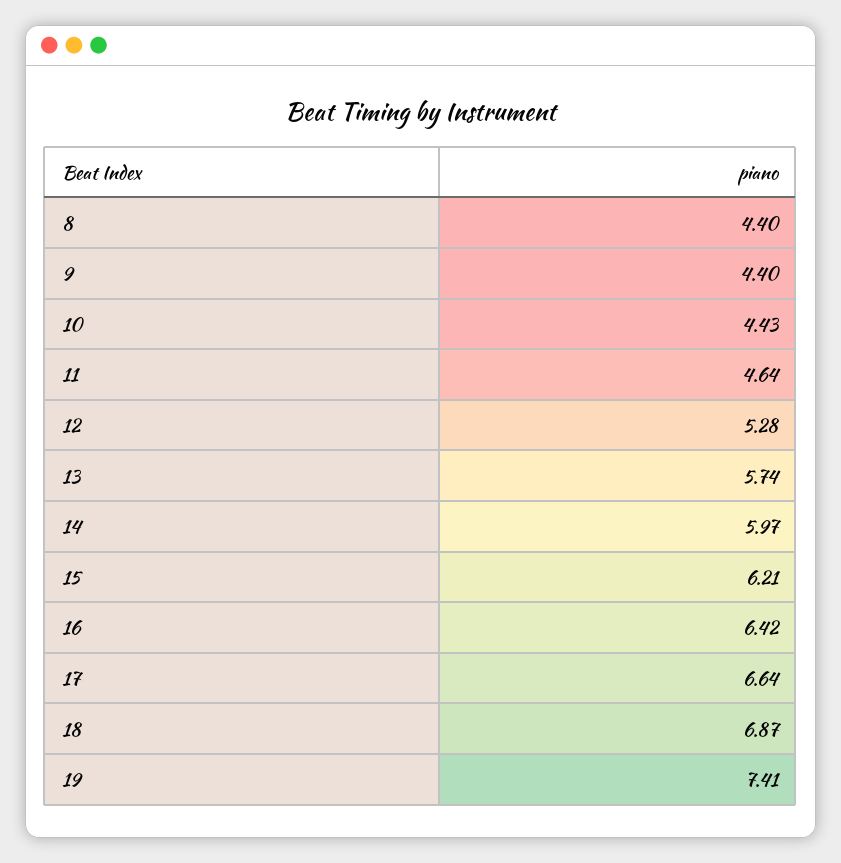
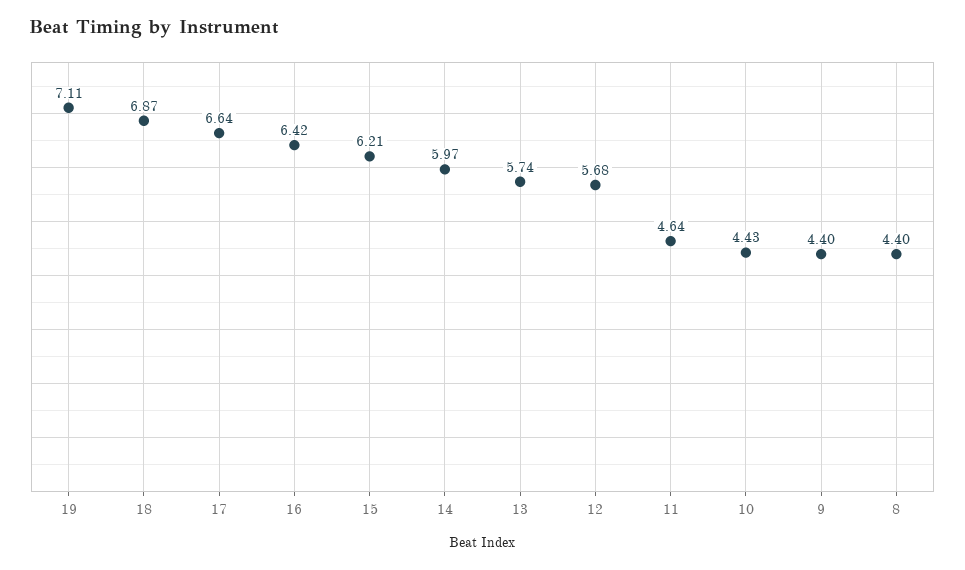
  {
    "8": 4.4,
    "9": 4.4,
    "10": 4.43,
    "11": 4.64,
-   "12": 5.28,
+   "12": 5.68,
    "13": 5.74,
    "14": 5.97,
    "15": 6.21,
    "16": 6.42,
    "17": 6.64,
    "18": 6.87,
-   "19": 7.41
+   "19": 7.11
  }

